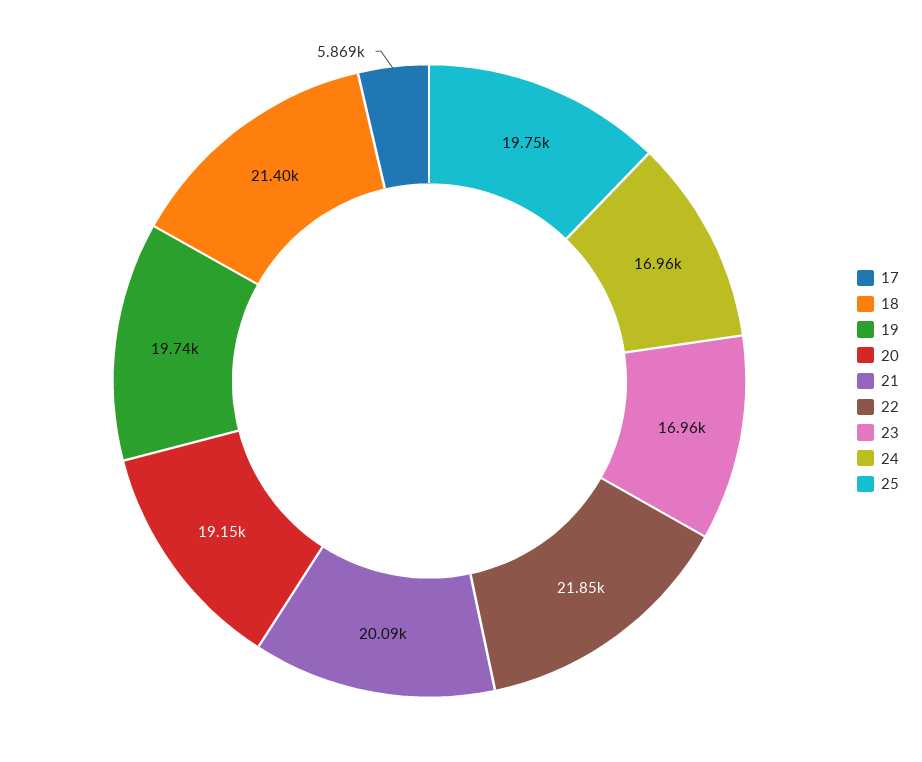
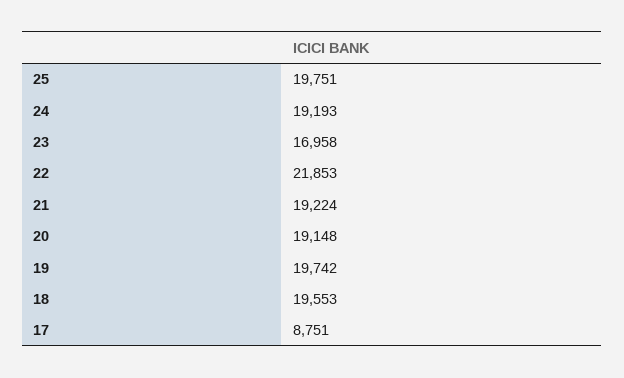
  {
-   "17": 5869,
+   "17": 8751,
-   "18": 21400,
+   "18": 19553,
    "19": 19742,
    "20": 19148,
-   "21": 20090,
+   "21": 19224,
    "22": 21853,
    "23": 16958,
-   "24": 16960,
+   "24": 19193,
    "25": 19751
  }

